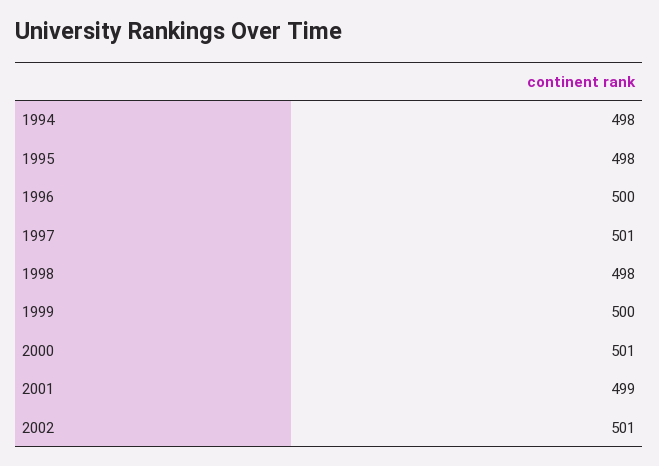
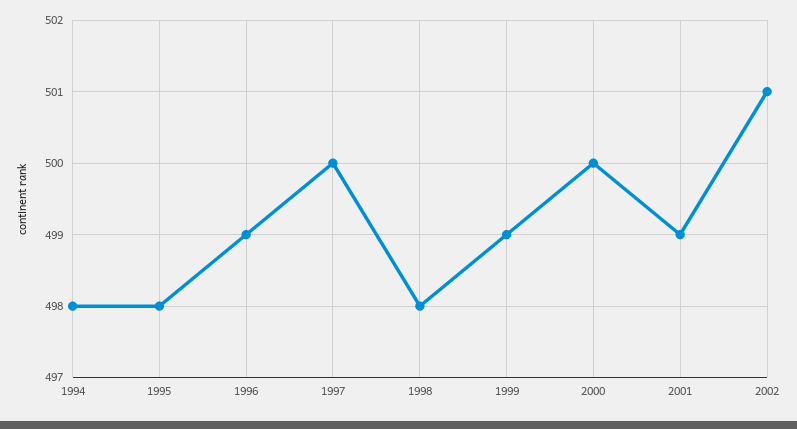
  {
    "1994": 498,
    "1995": 498,
-   "1996": 500,
+   "1996": 499,
-   "1997": 501,
+   "1997": 500,
    "1998": 498,
-   "1999": 500,
+   "1999": 499,
-   "2000": 501,
+   "2000": 500,
    "2001": 499,
    "2002": 501
  }

